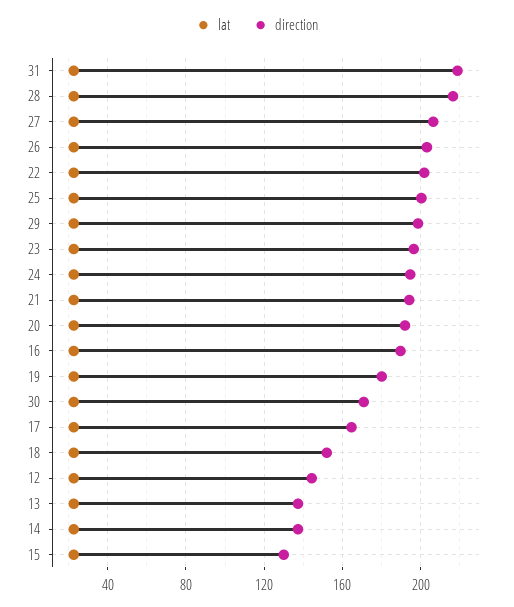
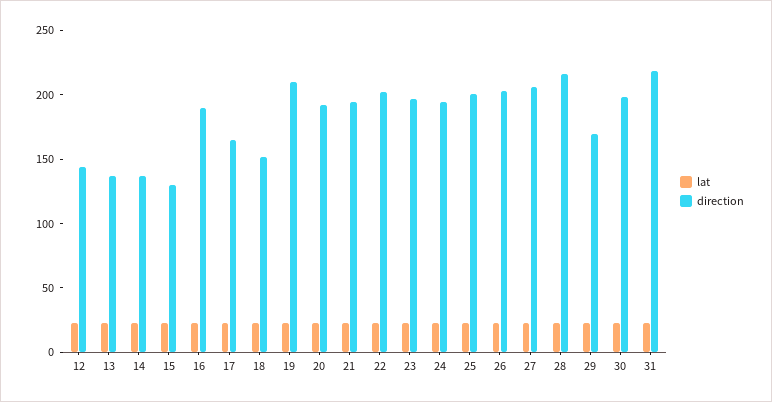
  {
    "lat": {
      "31": 25,
      "28": 25,
      "27": 25,
      "26": 25,
      "22": 25,
      "25": 25,
      "29": 25,
      "23": 25,
      "24": 25,
      "21": 25,
      "20": 25,
      "16": 25,
      "19": 25,
      "30": 25,
      "17": 25,
      "18": 25,
      "12": 25,
      "13": 25,
      "14": 25,
      "15": 25
    },
    "direction": {
      "31": 220,
      "28": 215,
      "27": 205,
      "26": 205,
      "22": 200,
      "25": 200,
-     "29": 200,
+     "29": 170,
      "23": 195,
      "24": 195,
      "21": 195,
      "20": 190,
      "16": 190,
-     "19": 180,
+     "19": 210,
-     "30": 170,
+     "30": 200,
      "17": 165,
      "18": 150,
      "12": 145,
      "13": 135,
      "14": 135,
      "15": 130
    }
  }

